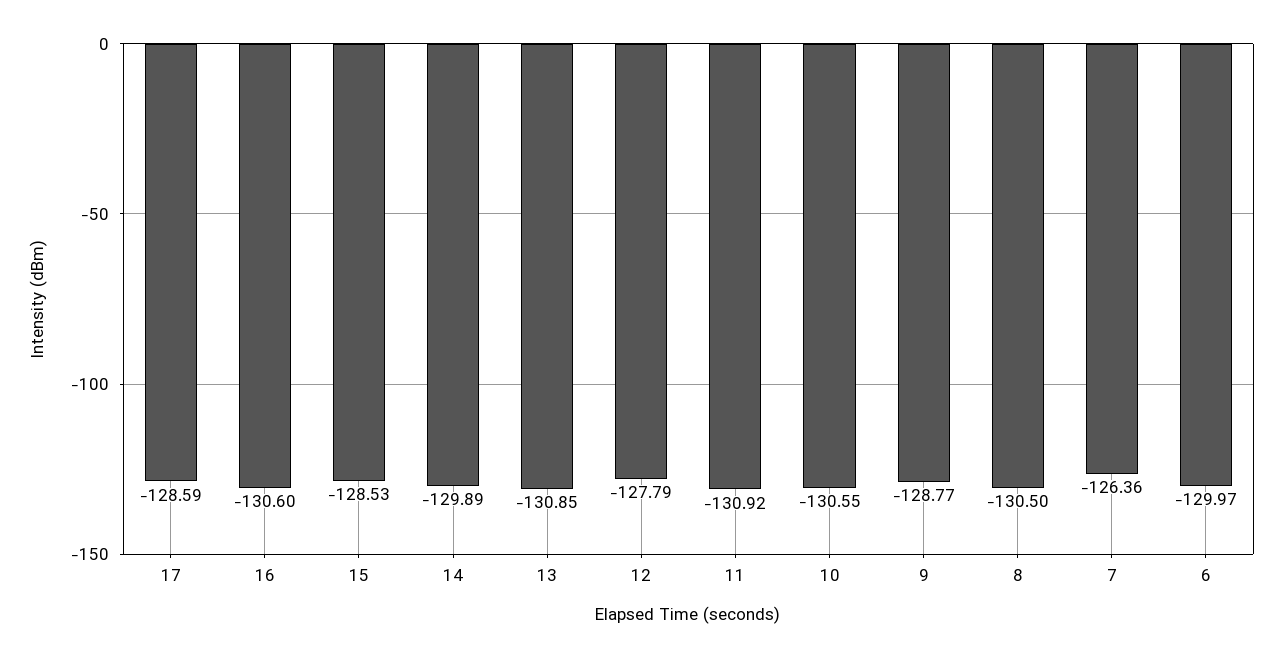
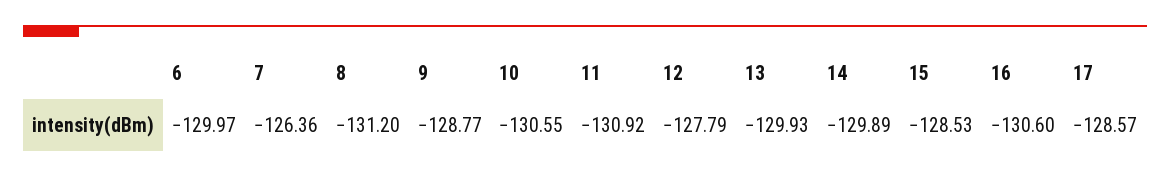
  {
-   "17": -128.59,
+   "17": -128.57,
    "16": -130.6,
    "15": -128.53,
    "14": -129.89,
-   "13": -130.85,
+   "13": -129.93,
    "12": -127.79,
    "11": -130.92,
    "10": -130.55,
    "9": -128.77,
-   "8": -130.5,
+   "8": -131.2,
    "7": -126.36,
    "6": -129.97
  }

